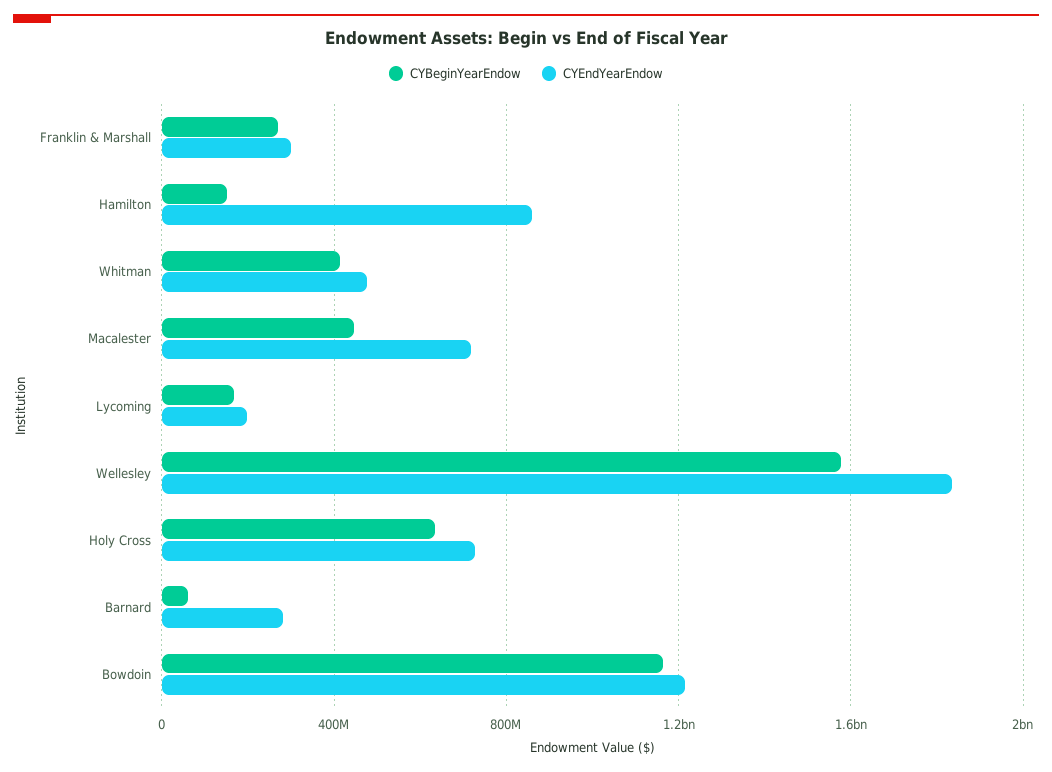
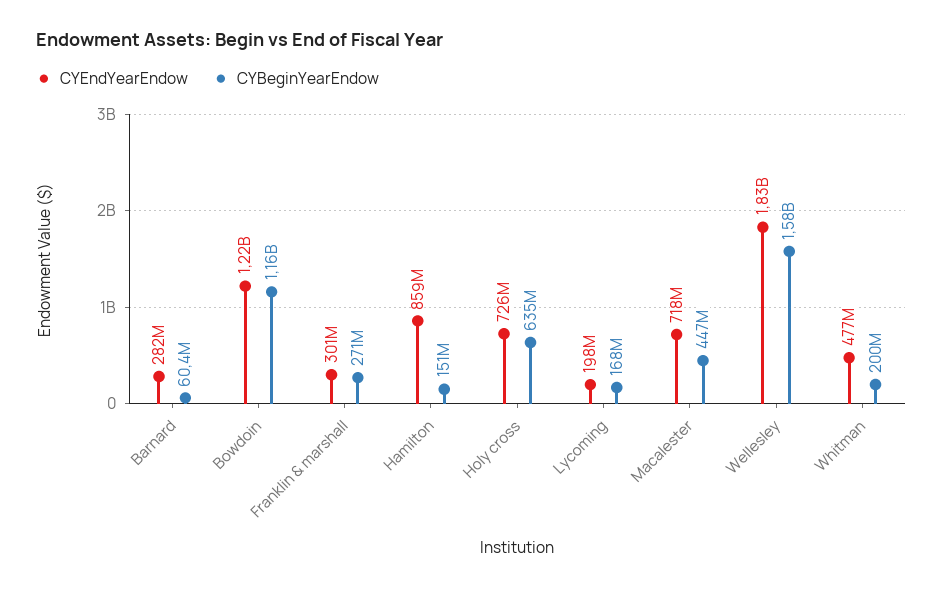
  {
    "CYBeginYearEndow": {
      "Franklin & Marshall": 271000000,
      "Hamilton": 151000000,
-     "Whitman": 400000000,
+     "Whitman": 200000000,
      "Macalester": 447000000,
      "Lycoming": 168000000,
      "Wellesley": 1580000000,
      "Holy Cross": 635000000,
      "Barnard": 60400000,
      "Bowdoin": 1160000000
    },
    "CYEndYearEndow": {
      "Franklin & Marshall": 301000000,
      "Hamilton": 859000000,
      "Whitman": 477000000,
      "Macalester": 718000000,
      "Lycoming": 198000000,
      "Wellesley": 1830000000,
      "Holy Cross": 726000000,
      "Barnard": 282000000,
      "Bowdoin": 1220000000
    }
  }

